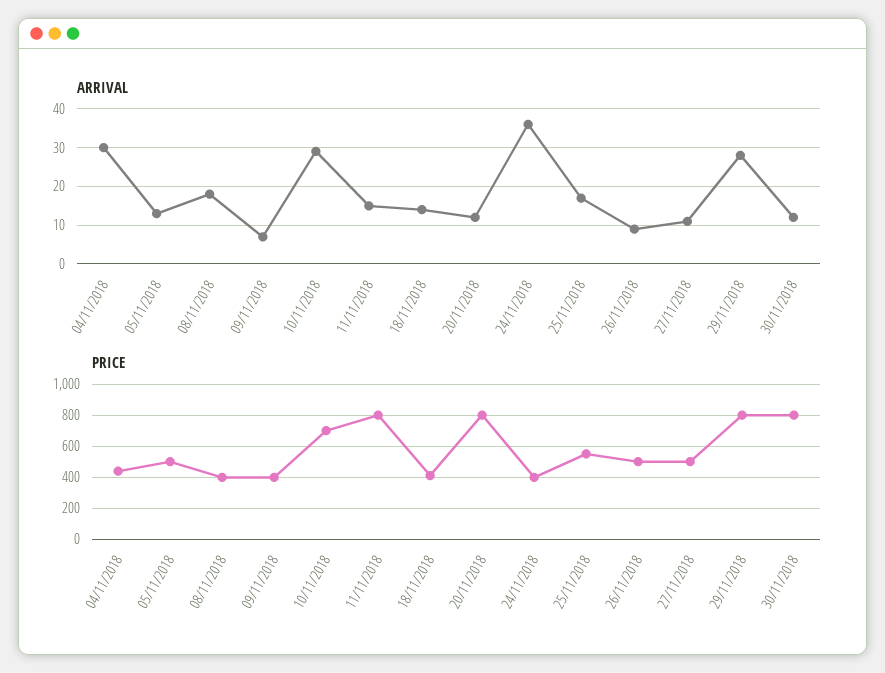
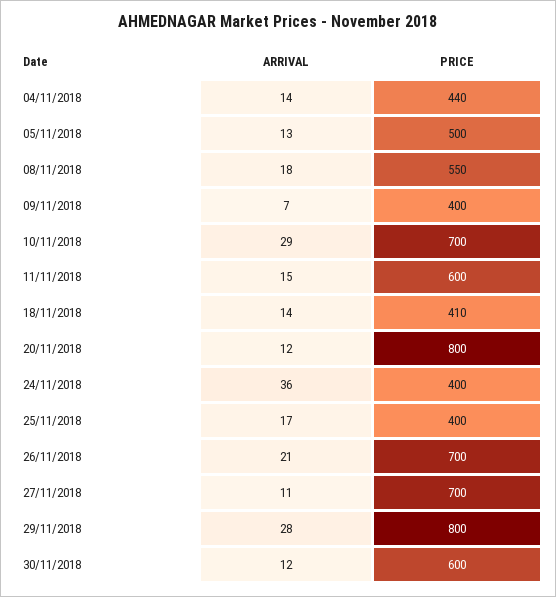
  {
    "ARRIVAL": {
-     "04/11/2018": 30,
+     "04/11/2018": 14,
      "05/11/2018": 13,
      "08/11/2018": 18,
      "09/11/2018": 7,
      "10/11/2018": 29,
      "11/11/2018": 15,
      "18/11/2018": 14,
      "20/11/2018": 12,
      "24/11/2018": 36,
      "25/11/2018": 17,
-     "26/11/2018": 10,
+     "26/11/2018": 21,
      "27/11/2018": 11,
      "29/11/2018": 28,
      "30/11/2018": 12
    },
    "PRICE": {
      "04/11/2018": 440,
      "05/11/2018": 500,
-     "08/11/2018": 400,
+     "08/11/2018": 550,
      "09/11/2018": 400,
      "10/11/2018": 700,
-     "11/11/2018": 800,
+     "11/11/2018": 600,
      "18/11/2018": 410,
      "20/11/2018": 800,
      "24/11/2018": 400,
-     "25/11/2018": 550,
+     "25/11/2018": 400,
-     "26/11/2018": 500,
+     "26/11/2018": 700,
-     "27/11/2018": 500,
+     "27/11/2018": 700,
      "29/11/2018": 800,
-     "30/11/2018": 800
+     "30/11/2018": 600
    }
  }

